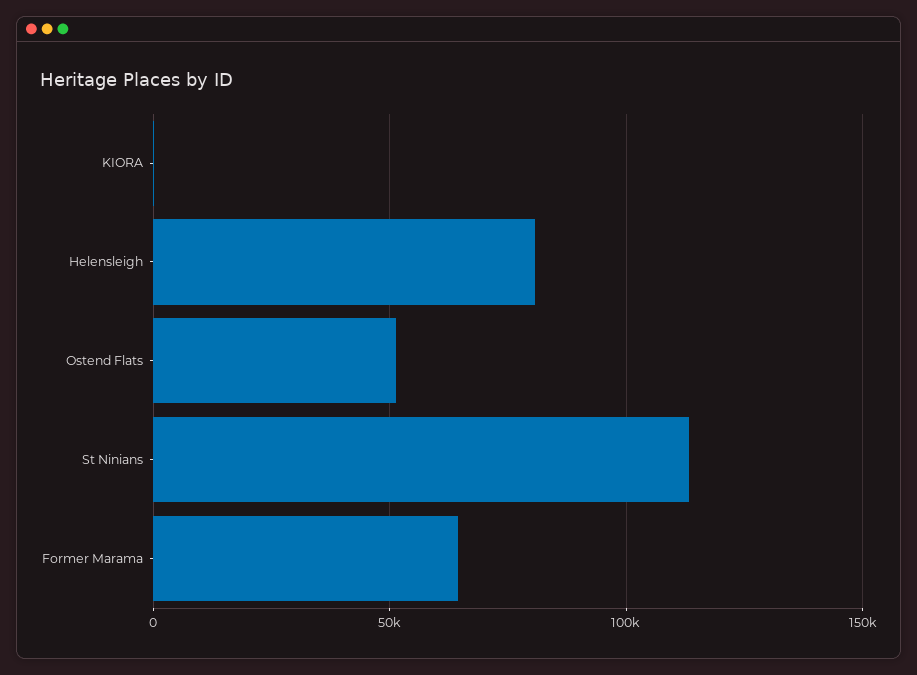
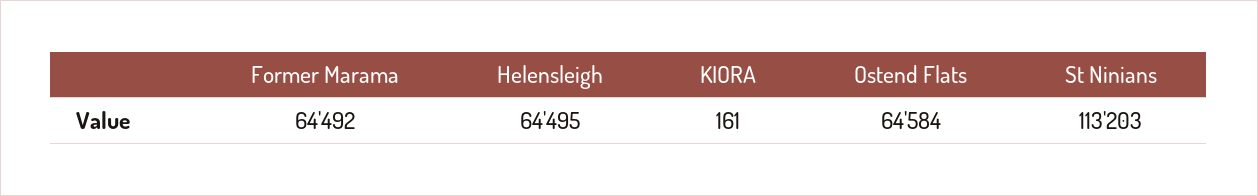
  {
    "KIORA": 161,
-   "Helensleigh": 80000,
+   "Helensleigh": 64495,
-   "Ostend Flats": 50000,
+   "Ostend Flats": 64584,
    "St Ninians": 113203,
    "Former Marama": 64492
  }

